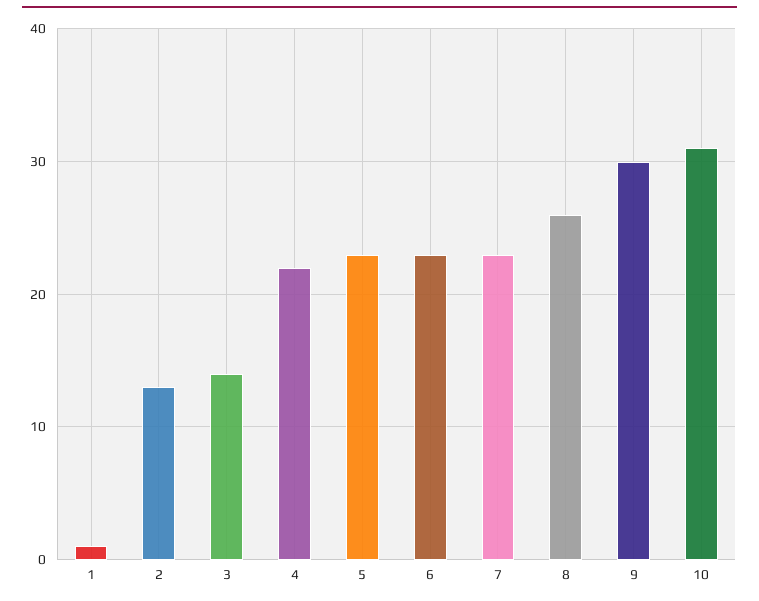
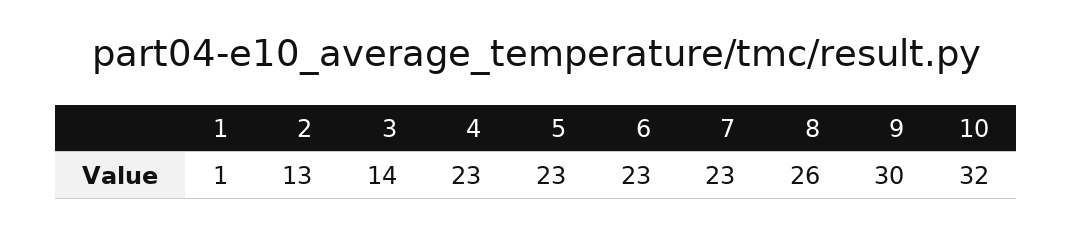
  {
    "1": 1,
    "2": 13,
    "3": 14,
-   "4": 22,
+   "4": 23,
    "5": 23,
    "6": 23,
    "7": 23,
    "8": 26,
    "9": 30,
-   "10": 31
+   "10": 32
  }

